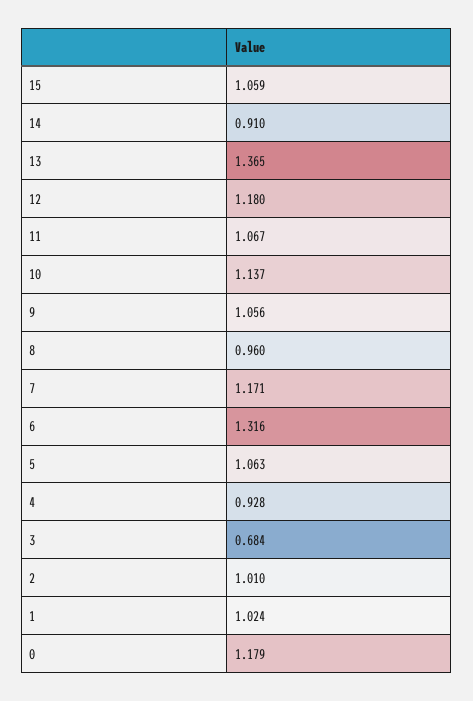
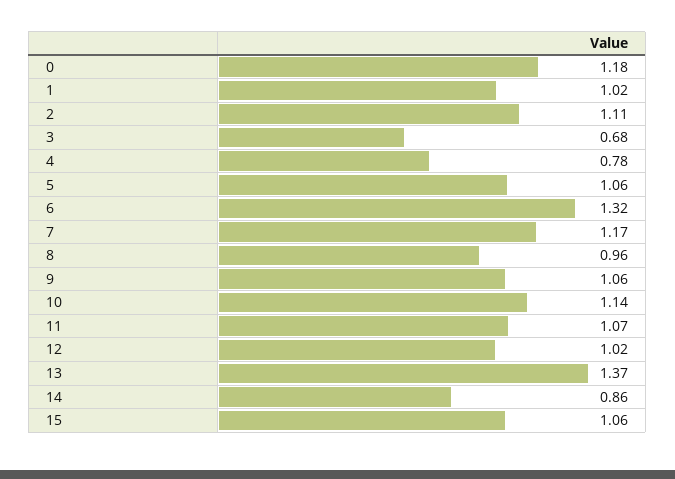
  {
    "15": 1.059,
-   "14": 0.91,
+   "14": 0.86,
    "13": 1.365,
-   "12": 1.18,
+   "12": 1.02,
    "11": 1.067,
    "10": 1.137,
    "9": 1.056,
    "8": 0.96,
    "7": 1.171,
    "6": 1.316,
    "5": 1.063,
-   "4": 0.928,
+   "4": 0.78,
    "3": 0.684,
-   "2": 1.01,
+   "2": 1.11,
    "1": 1.024,
    "0": 1.179
  }

